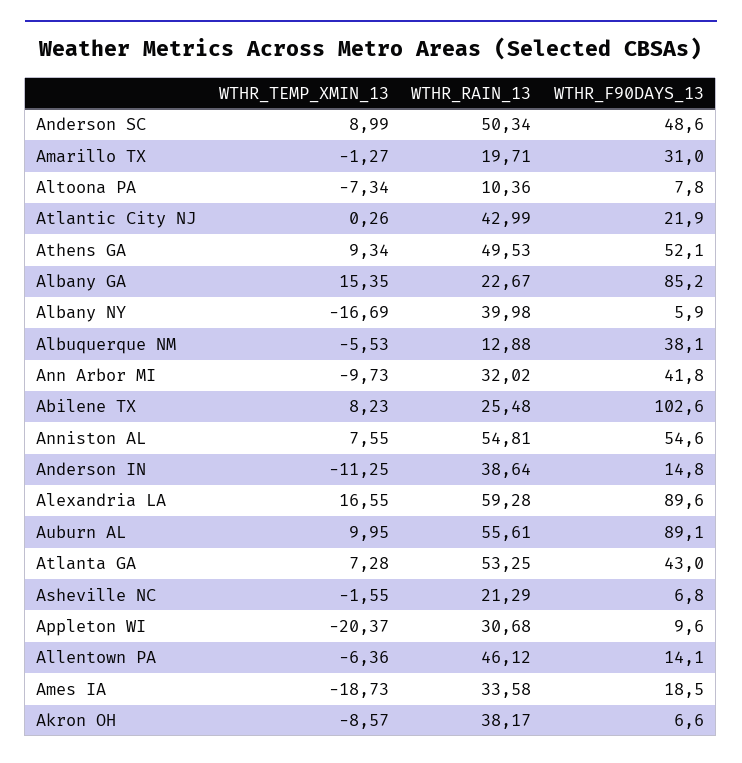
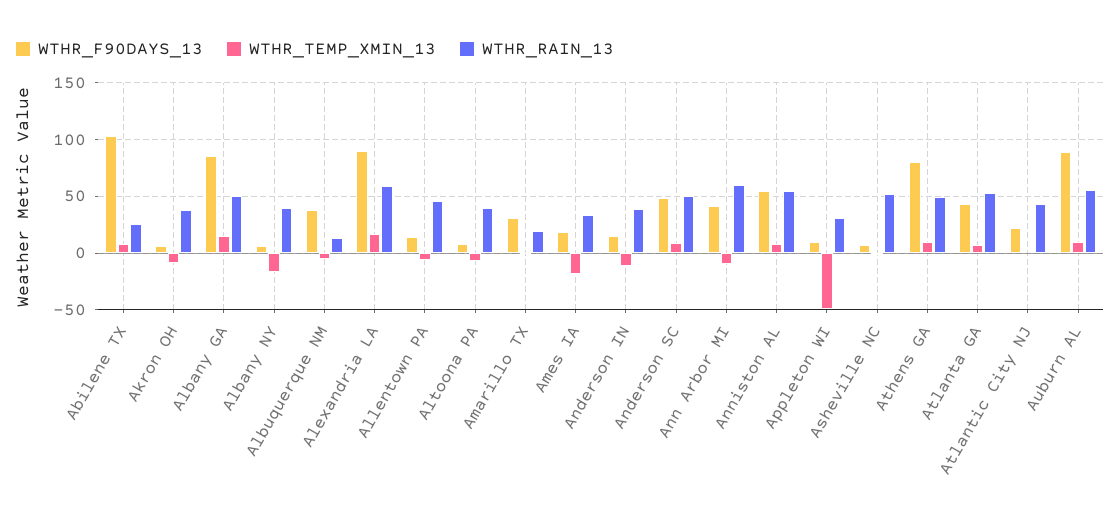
  {
    "WTHR_TEMP_XMIN_13": {
      "Anderson SC": 8.99,
      "Amarillo TX": -1.27,
      "Altoona PA": -7.34,
      "Atlantic City NJ": 0.26,
      "Athens GA": 9.34,
      "Albany GA": 15.35,
      "Albany NY": -16.69,
      "Albuquerque NM": -5.53,
      "Ann Arbor MI": -9.73,
      "Abilene TX": 8.23,
      "Anniston AL": 7.55,
      "Anderson IN": -11.25,
      "Alexandria LA": 16.55,
      "Auburn AL": 9.95,
      "Atlanta GA": 7.28,
      "Asheville NC": -1.55,
-     "Appleton WI": -20.37,
+     "Appleton WI": -50,
      "Allentown PA": -6.36,
      "Ames IA": -18.73,
      "Akron OH": -8.57
    },
    "WTHR_RAIN_13": {
      "Anderson SC": 50.34,
      "Amarillo TX": 19.71,
-     "Altoona PA": 10.36,
+     "Altoona PA": 40,
      "Atlantic City NJ": 42.99,
      "Athens GA": 49.53,
-     "Albany GA": 22.67,
+     "Albany GA": 50,
      "Albany NY": 39.98,
      "Albuquerque NM": 12.88,
-     "Ann Arbor MI": 32.02,
+     "Ann Arbor MI": 60,
      "Abilene TX": 25.48,
      "Anniston AL": 54.81,
      "Anderson IN": 38.64,
      "Alexandria LA": 59.28,
      "Auburn AL": 55.61,
      "Atlanta GA": 53.25,
-     "Asheville NC": 21.29,
+     "Asheville NC": 50,
      "Appleton WI": 30.68,
      "Allentown PA": 46.12,
      "Ames IA": 33.58,
      "Akron OH": 38.17
    },
    "WTHR_F90DAYS_13": {
      "Anderson SC": 48.6,
      "Amarillo TX": 31,
      "Altoona PA": 7.8,
      "Atlantic City NJ": 21.9,
-     "Athens GA": 52.1,
+     "Athens GA": 80,
      "Albany GA": 85.2,
      "Albany NY": 5.9,
      "Albuquerque NM": 38.1,
      "Ann Arbor MI": 41.8,
      "Abilene TX": 102.6,
      "Anniston AL": 54.6,
      "Anderson IN": 14.8,
      "Alexandria LA": 89.6,
      "Auburn AL": 89.1,
      "Atlanta GA": 43,
      "Asheville NC": 6.8,
      "Appleton WI": 9.6,
      "Allentown PA": 14.1,
      "Ames IA": 18.5,
      "Akron OH": 6.6
    }
  }

